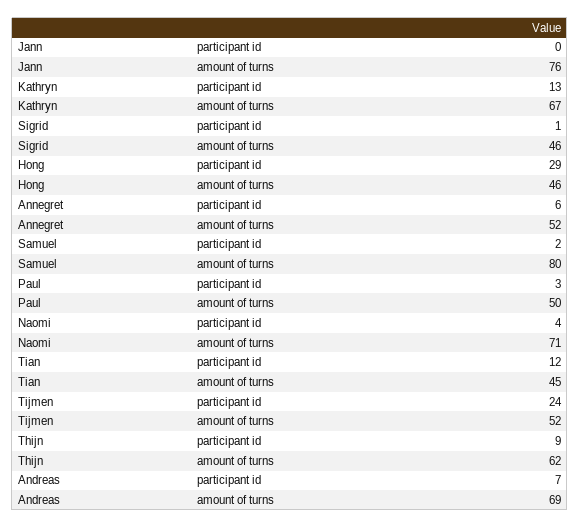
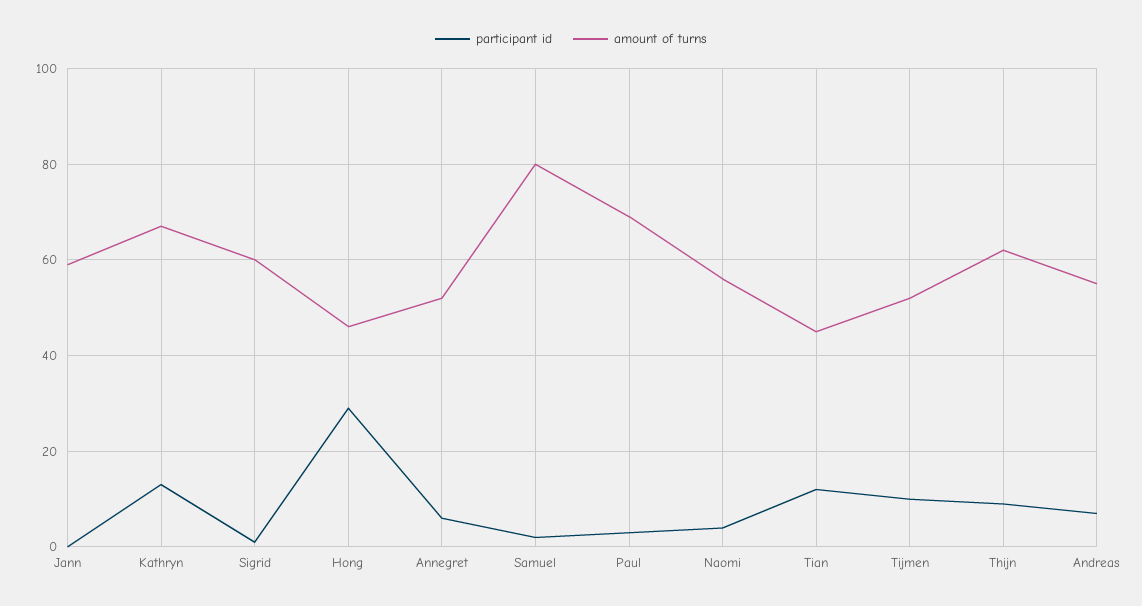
  {
    "participant id": {
      "Jann": 0,
      "Kathryn": 13,
      "Sigrid": 1,
      "Hong": 29,
      "Annegret": 6,
      "Samuel": 2,
      "Paul": 3,
      "Naomi": 4,
      "Tian": 12,
-     "Tijmen": 24,
+     "Tijmen": 10,
      "Thijn": 9,
      "Andreas": 7
    },
    "amount of turns": {
-     "Jann": 76,
+     "Jann": 60,
      "Kathryn": 67,
-     "Sigrid": 46,
+     "Sigrid": 60,
      "Hong": 46,
      "Annegret": 52,
      "Samuel": 80,
-     "Paul": 50,
+     "Paul": 70,
-     "Naomi": 71,
+     "Naomi": 55,
      "Tian": 45,
      "Tijmen": 52,
      "Thijn": 62,
-     "Andreas": 69
+     "Andreas": 55
    }
  }

